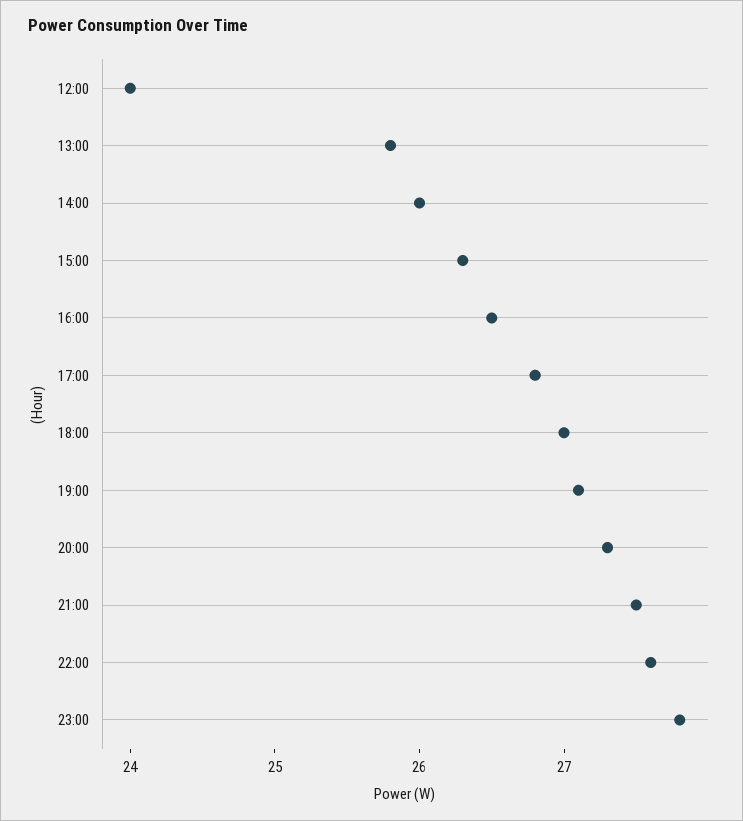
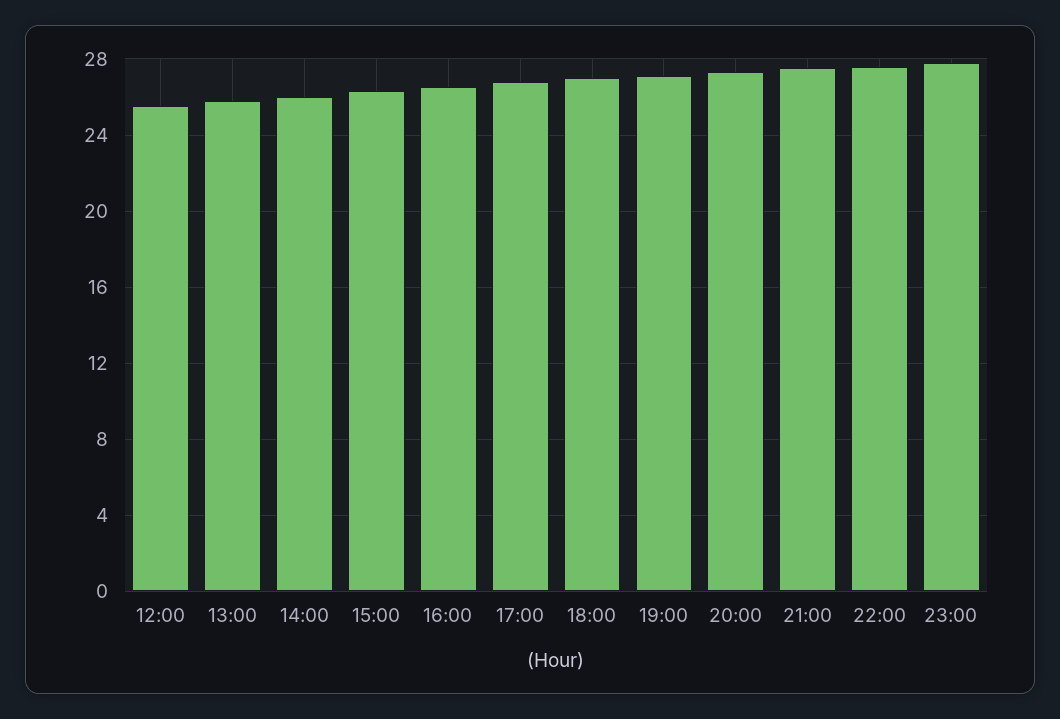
  {
-   "12:00": 24,
+   "12:00": 25.5,
    "13:00": 25.8,
    "14:00": 26,
    "15:00": 26.3,
    "16:00": 26.5,
    "17:00": 26.8,
    "18:00": 27,
    "19:00": 27.1,
    "20:00": 27.3,
    "21:00": 27.5,
    "22:00": 27.6,
    "23:00": 27.8
  }

